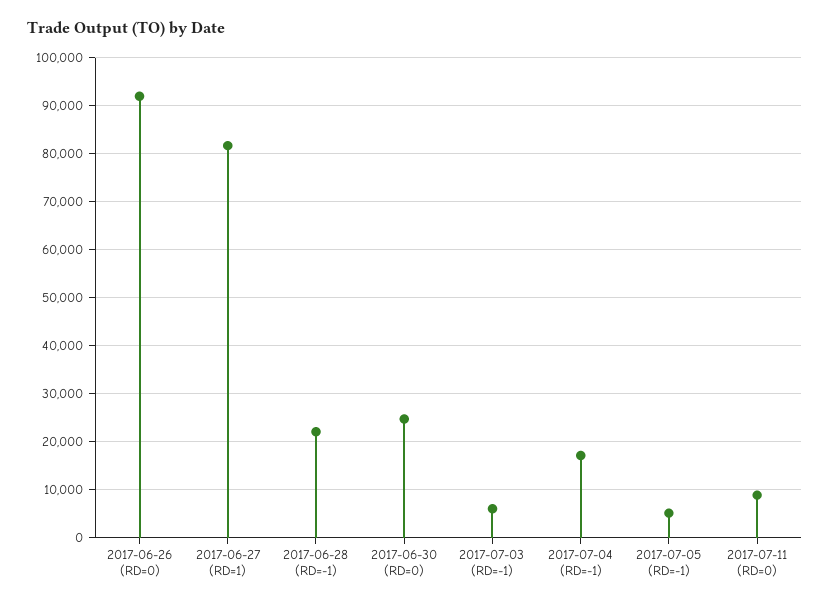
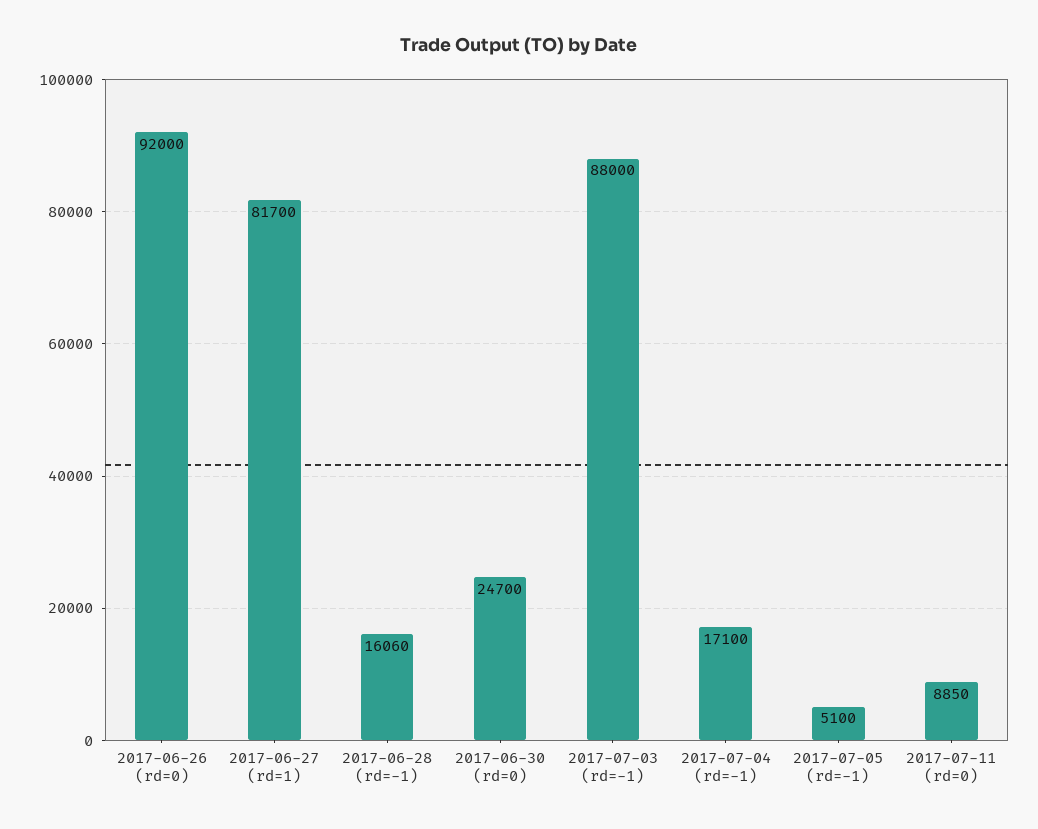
  {
    "2017-06-26 (RD=0)": 92000,
    "2017-06-27 (RD=1)": 81700,
-   "2017-06-28 (RD=-1)": 22000,
+   "2017-06-28 (RD=-1)": 16060,
    "2017-06-30 (RD=0)": 24700,
-   "2017-07-03 (RD=-1)": 6000,
+   "2017-07-03 (RD=-1)": 88000,
    "2017-07-04 (RD=-1)": 17100,
    "2017-07-05 (RD=-1)": 5100,
    "2017-07-11 (RD=0)": 8850
  }

